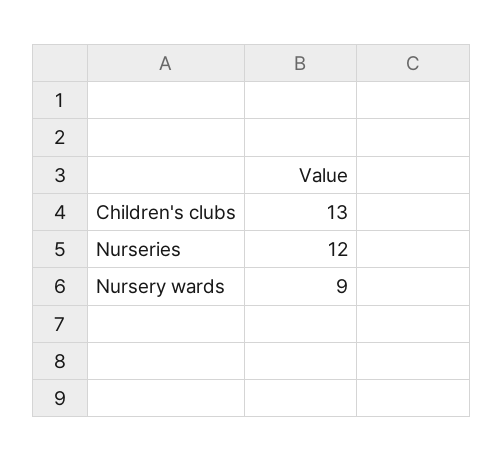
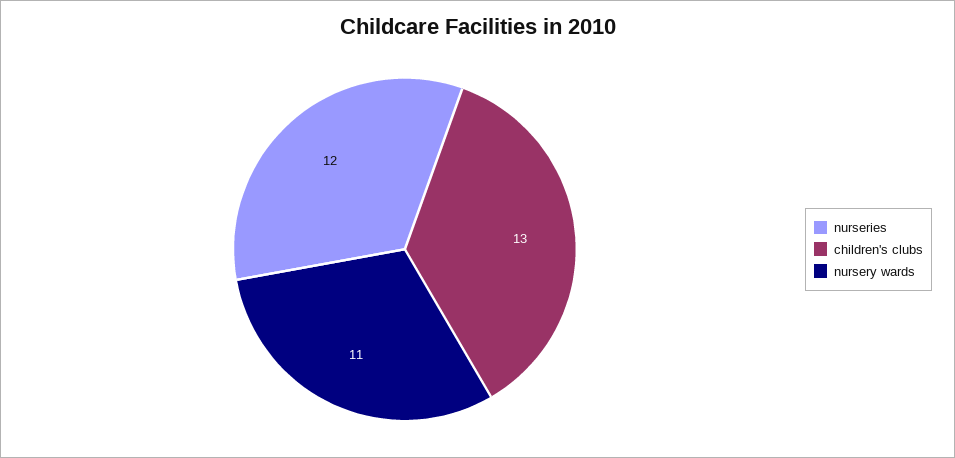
  {
    "Children's clubs": 13,
    "Nurseries": 12,
-   "Nursery wards": 9
+   "Nursery wards": 11
  }

